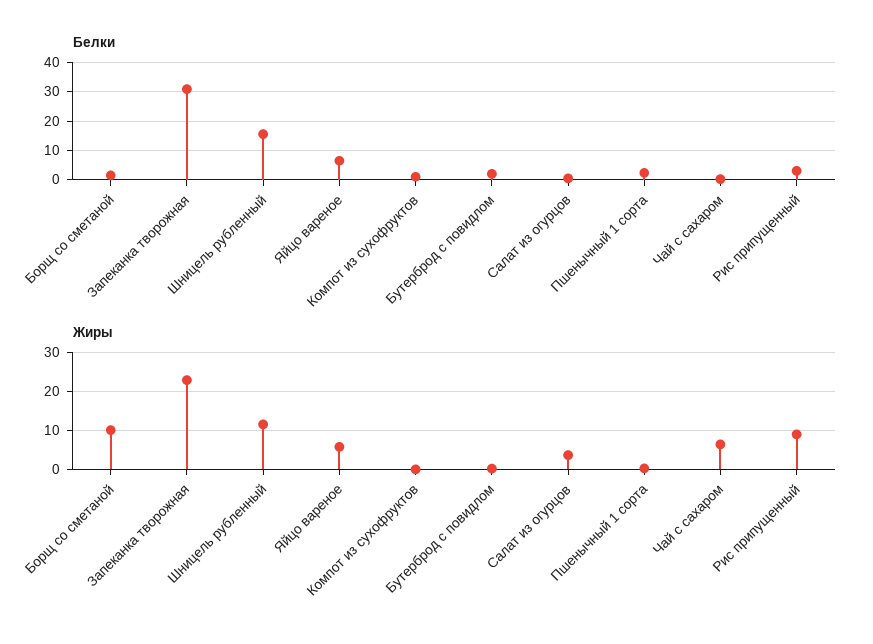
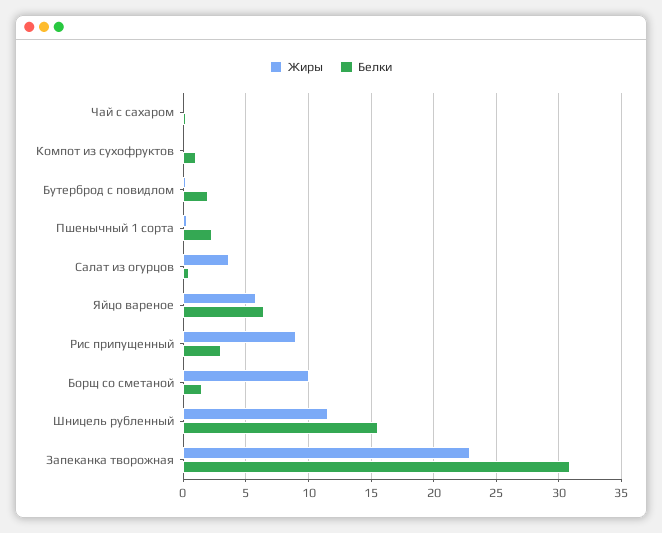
  {
    "Белки": {
      "Борщ со сметаной": 1.5,
      "Запеканка творожная": 31,
      "Шницель рубленный": 15.5,
      "Яйцо вареное": 6.5,
      "Компот из сухофруктов": 1,
      "Бутерброд с повидлом": 2,
      "Салат из огурцов": 0.5,
      "Пшенычный 1 сорта": 2.5,
      "Чай с сахаром": 0,
      "Рис припущенный": 3
    },
    "Жиры": {
      "Борщ со сметаной": 10,
      "Запеканка творожная": 23,
      "Шницель рубленный": 11.5,
      "Яйцо вареное": 6,
      "Компот из сухофруктов": 0,
      "Бутерброд с повидлом": 0,
      "Салат из огурцов": 3.5,
      "Пшенычный 1 сорта": 0.5,
-     "Чай с сахаром": 6,
+     "Чай с сахаром": 0,
      "Рис припущенный": 9
    }
  }

